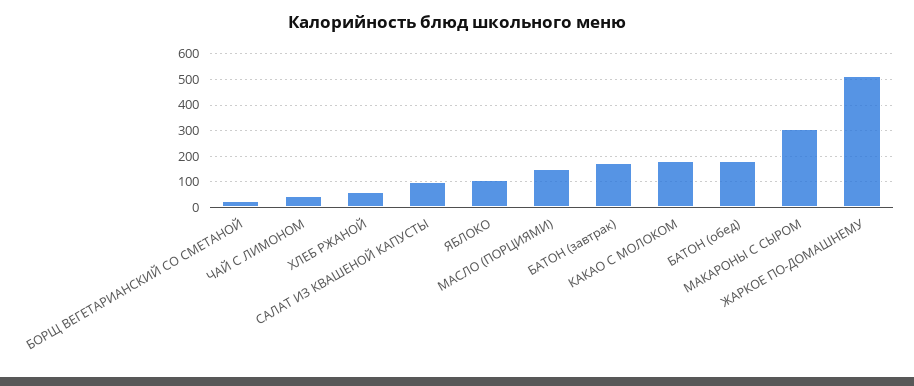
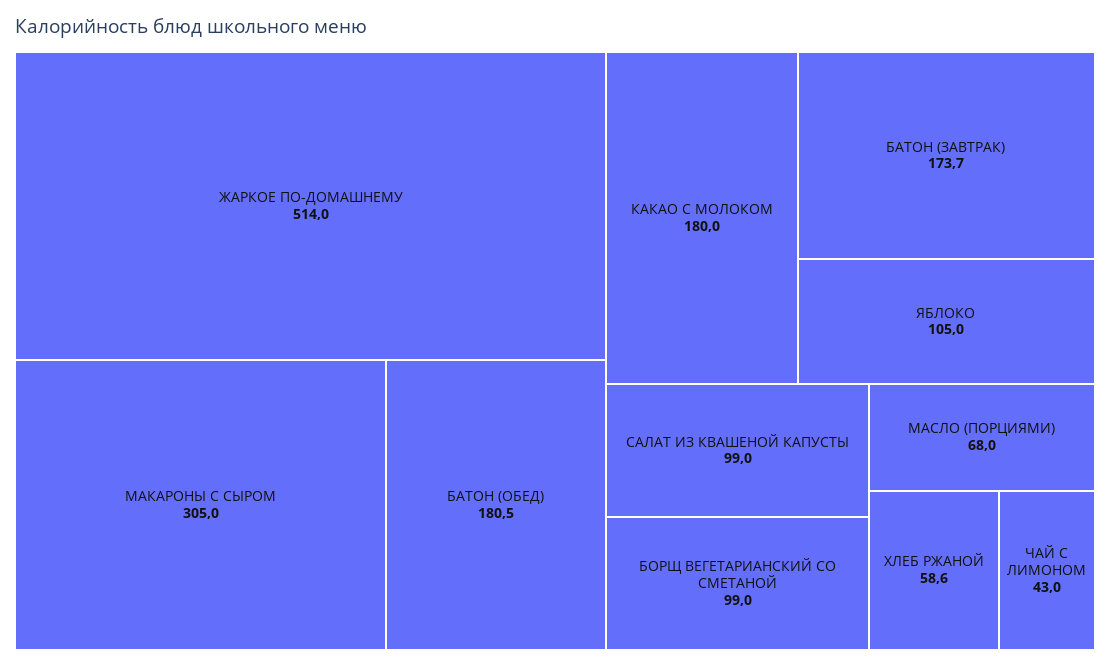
  {
-   "БОРЩ ВЕГЕТАРИАНСКИЙ СО СМЕТАНОЙ": 25,
+   "БОРЩ ВЕГЕТАРИАНСКИЙ СО СМЕТАНОЙ": 99,
    "ЧАЙ С ЛИМОНОМ": 43,
    "ХЛЕБ РЖАНОЙ": 58.6,
    "САЛАТ ИЗ КВАШЕНОЙ КАПУСТЫ": 99,
    "ЯБЛОКО": 105,
-   "МАСЛО (ПОРЦИЯМИ)": 150,
+   "МАСЛО (ПОРЦИЯМИ)": 68,
    "БАТОН (завтрак)": 173.7,
    "КАКАО С МОЛОКОМ": 180,
    "БАТОН (обед)": 180.5,
    "МАКАРОНЫ С СЫРОМ": 305,
    "ЖАРКОЕ ПО-ДОМАШНЕМУ": 514
  }

